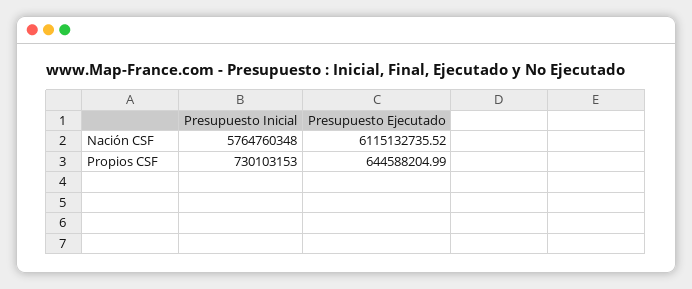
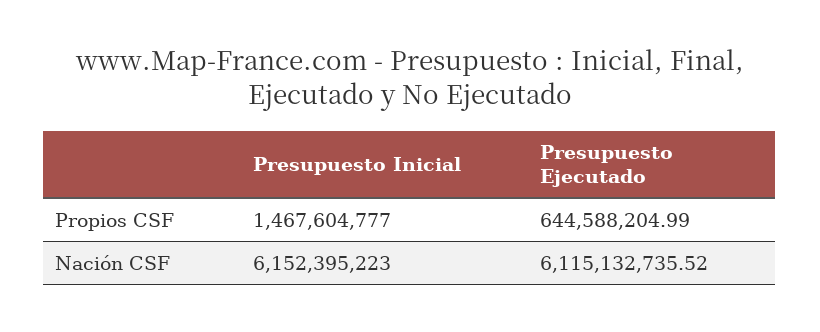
  {
    "Presupuesto Inicial": {
-     "Nación CSF": 5764760348,
+     "Nación CSF": 6152395223,
-     "Propios CSF": 730103153
+     "Propios CSF": 1467604777
    },
    "Presupuesto Ejecutado": {
      "Nación CSF": 6115132735.52,
      "Propios CSF": 644588204.99
    }
  }

